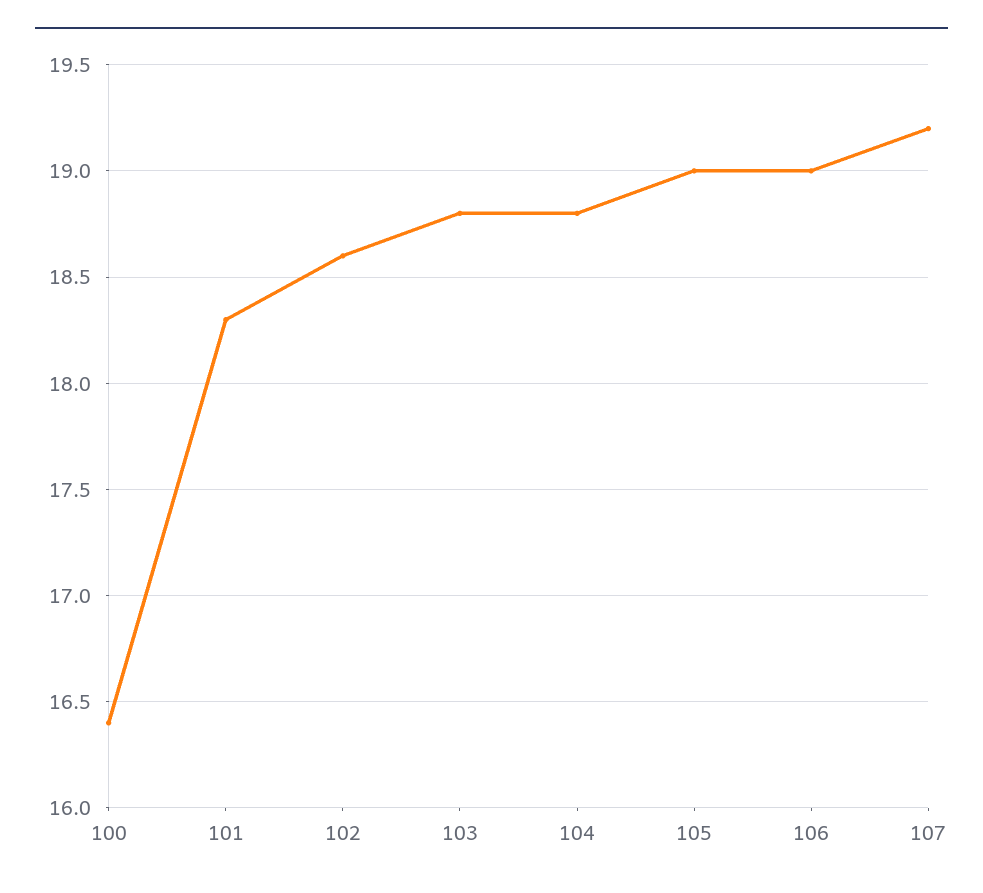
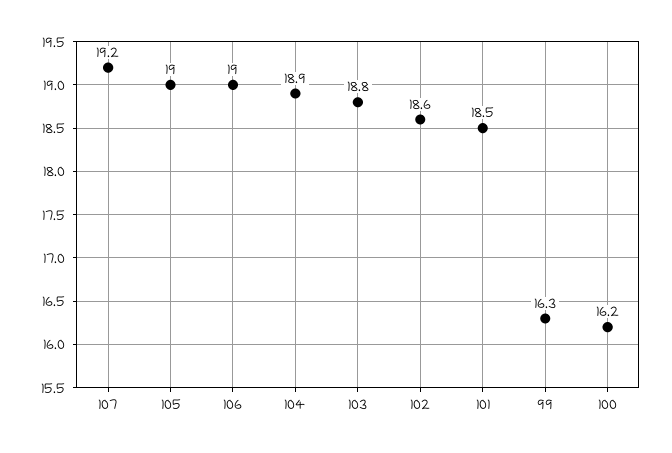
  {
-   "100": 16.4,
+   "100": 16.2,
-   "101": 18.3,
+   "101": 18.5,
    "102": 18.6,
    "103": 18.8,
-   "104": 18.8,
+   "104": 18.9,
    "105": 19,
    "106": 19,
-   "107": 19.2
+   "107": 19.2,
+   "99": 16.3
  }

